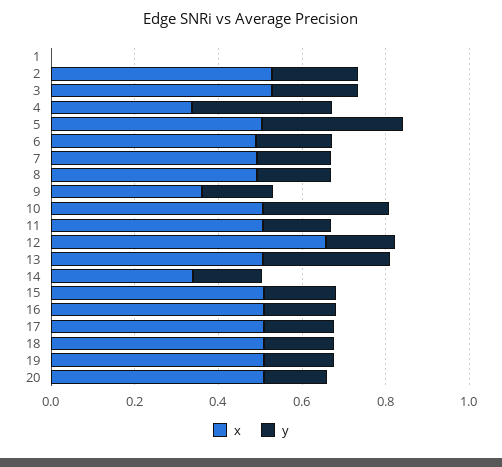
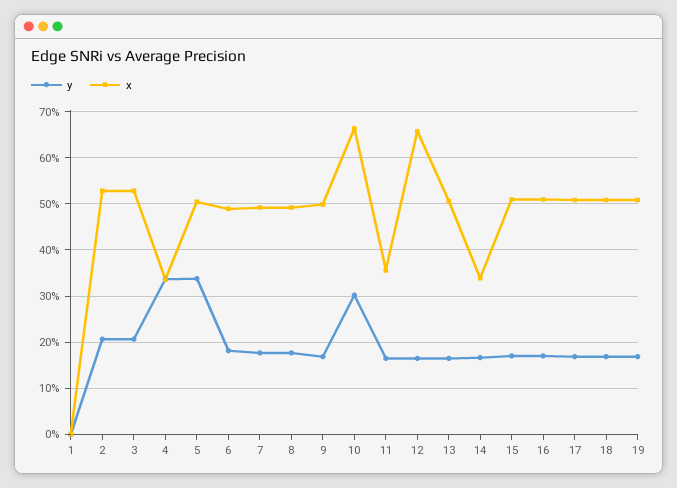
  {
    "x": {
      "1": 0,
      "2": 0.52,
      "3": 0.52,
      "4": 0.34,
      "5": 0.5,
      "6": 0.48,
      "7": 0.5,
      "8": 0.5,
-     "9": 0.35,
+     "9": 0.5,
-     "10": 0.5,
+     "10": 0.66,
-     "11": 0.5,
+     "11": 0.36,
      "12": 0.66,
      "13": 0.5,
      "14": 0.34,
      "15": 0.5,
      "16": 0.5,
      "17": 0.5,
      "18": 0.5,
-     "19": 0.5,
+     "19": 0.5
-     "20": 0.5
    },
    "y": {
      "1": 0,
      "2": 0.2,
      "3": 0.2,
      "4": 0.34,
      "5": 0.34,
      "6": 0.18,
      "7": 0.18,
      "8": 0.18,
      "9": 0.16,
      "10": 0.3,
      "11": 0.16,
      "12": 0.16,
-     "13": 0.3,
+     "13": 0.16,
      "14": 0.16,
      "15": 0.18,
      "16": 0.18,
      "17": 0.16,
      "18": 0.16,
-     "19": 0.16,
+     "19": 0.16
-     "20": 0.15
    }
  }

